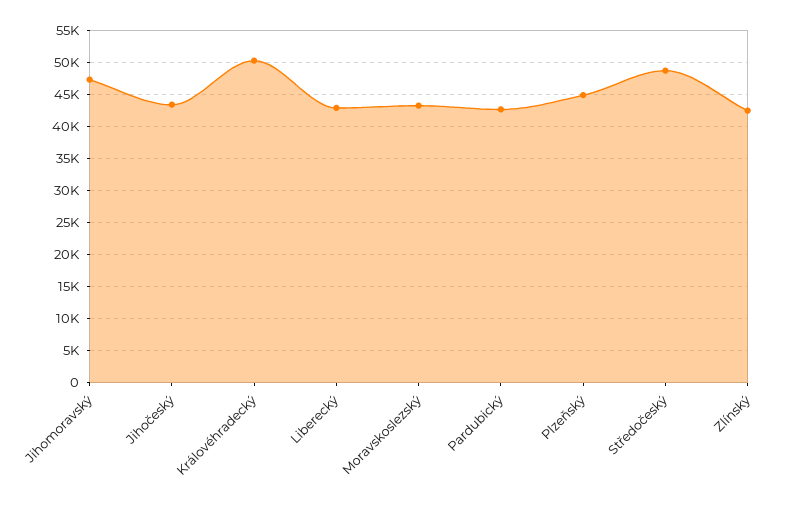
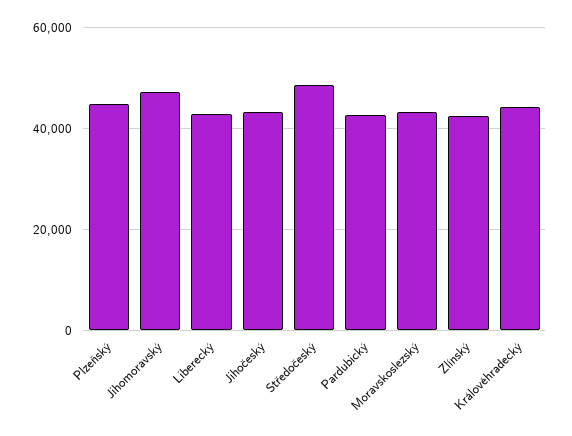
  {
    "Jihomoravský": 47000,
    "Jihočeský": 43000,
-   "Královéhradecký": 50000,
+   "Královéhradecký": 44000,
    "Liberecký": 43000,
    "Moravskoslezský": 43000,
    "Pardubický": 43000,
    "Plzeňský": 45000,
    "Středočeský": 49000,
    "Zlínský": 42000
  }

